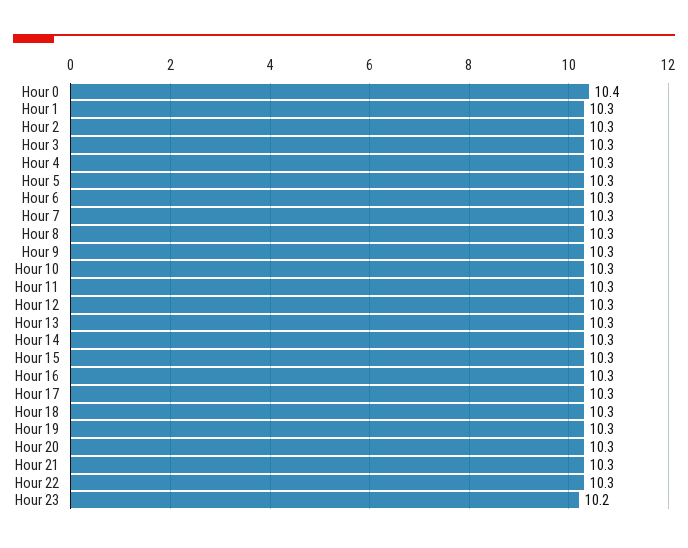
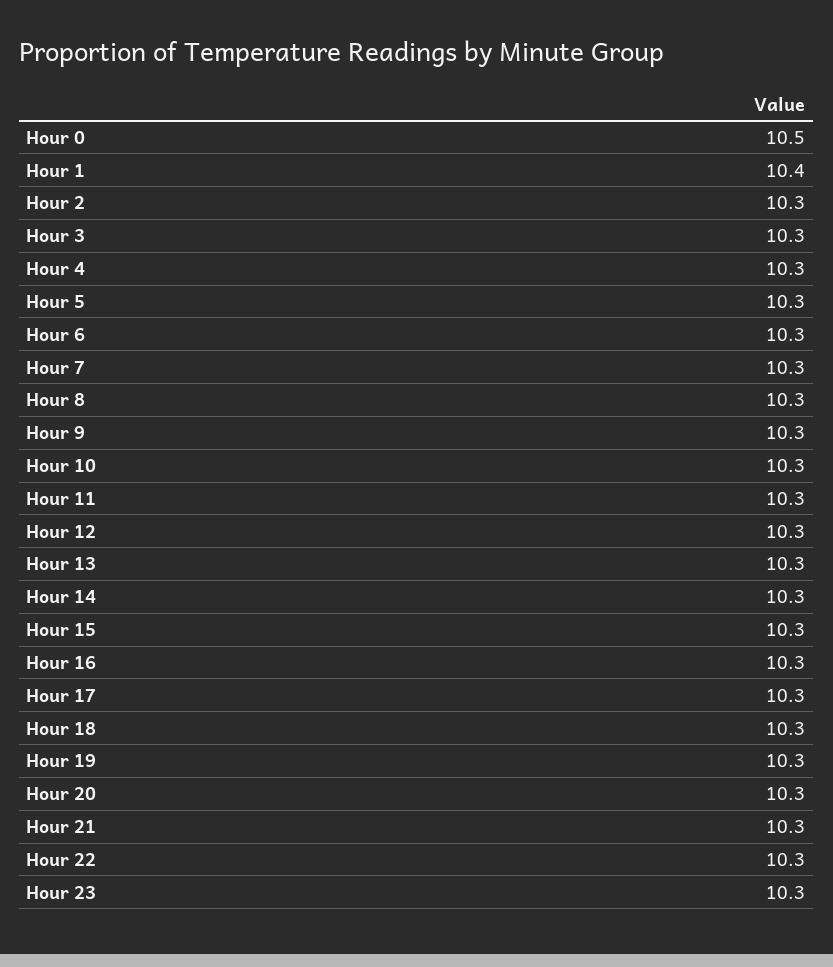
  {
-   "Hour 0": 10.4,
+   "Hour 0": 10.5,
-   "Hour 1": 10.3,
+   "Hour 1": 10.4,
    "Hour 2": 10.3,
    "Hour 3": 10.3,
    "Hour 4": 10.3,
    "Hour 5": 10.3,
    "Hour 6": 10.3,
    "Hour 7": 10.3,
    "Hour 8": 10.3,
    "Hour 9": 10.3,
    "Hour 10": 10.3,
    "Hour 11": 10.3,
    "Hour 12": 10.3,
    "Hour 13": 10.3,
    "Hour 14": 10.3,
    "Hour 15": 10.3,
    "Hour 16": 10.3,
    "Hour 17": 10.3,
    "Hour 18": 10.3,
    "Hour 19": 10.3,
    "Hour 20": 10.3,
    "Hour 21": 10.3,
    "Hour 22": 10.3,
-   "Hour 23": 10.2
+   "Hour 23": 10.3
  }

